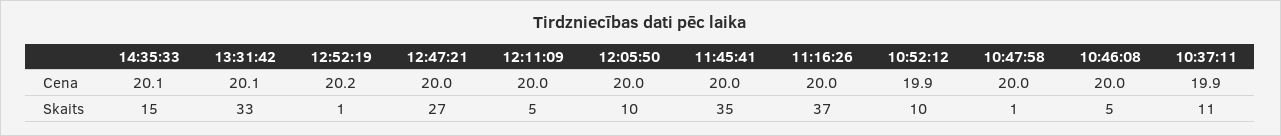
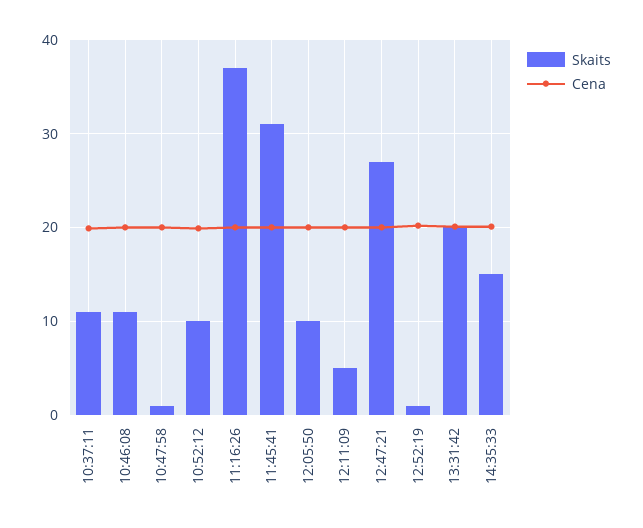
  {
    "Cena": {
      "14:35:33": 20.1,
      "13:31:42": 20.1,
      "12:52:19": 20.2,
      "12:47:21": 20,
      "12:11:09": 20,
      "12:05:50": 20,
      "11:45:41": 20,
      "11:16:26": 20,
      "10:52:12": 19.9,
      "10:47:58": 20,
      "10:46:08": 20,
      "10:37:11": 19.9
    },
    "Skaits": {
      "14:35:33": 15,
-     "13:31:42": 33,
+     "13:31:42": 20,
      "12:52:19": 1,
      "12:47:21": 27,
      "12:11:09": 5,
      "12:05:50": 10,
-     "11:45:41": 35,
+     "11:45:41": 31,
      "11:16:26": 37,
      "10:52:12": 10,
      "10:47:58": 1,
-     "10:46:08": 5,
+     "10:46:08": 11,
      "10:37:11": 11
    }
  }

